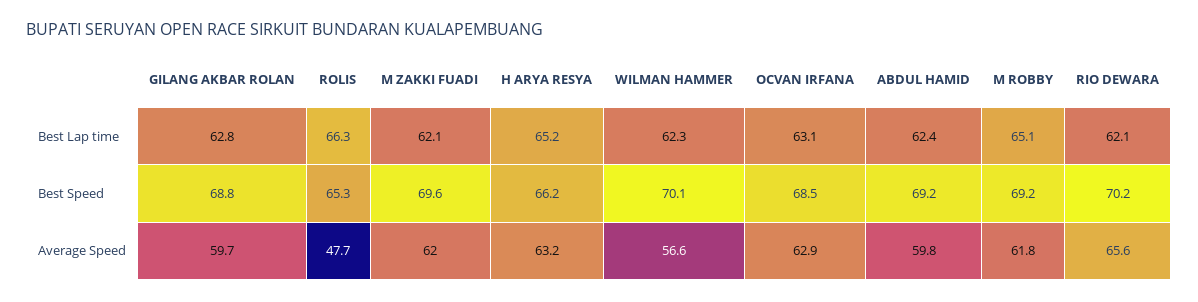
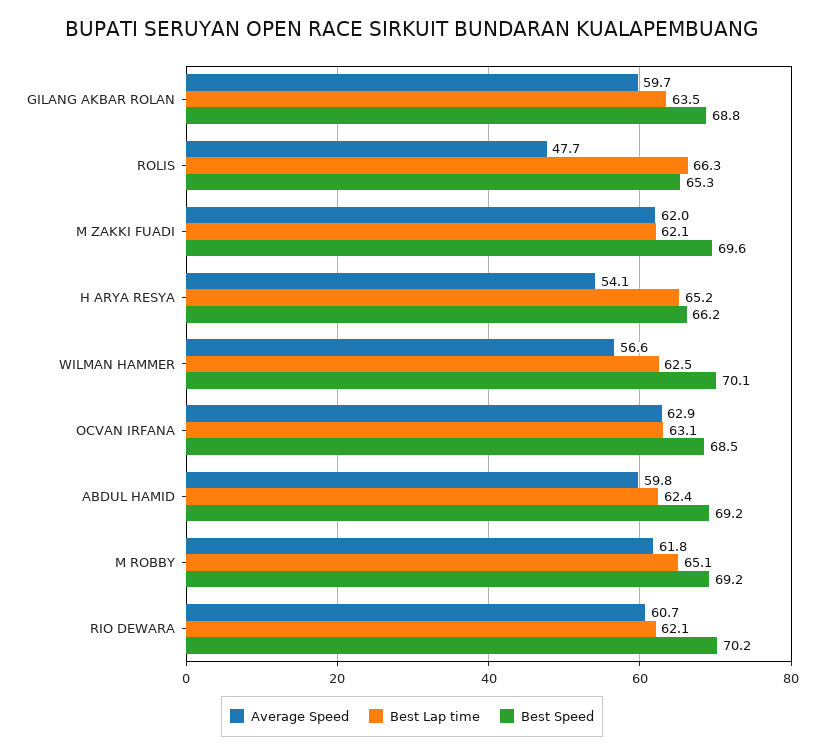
  {
    "Best Lap time": {
-     "GILANG AKBAR ROLAN": 62.8,
+     "GILANG AKBAR ROLAN": 63.5,
      "ROLIS": 66.3,
      "M ZAKKI FUADI": 62.1,
      "H ARYA RESYA": 65.2,
-     "WILMAN HAMMER": 62.3,
+     "WILMAN HAMMER": 62.5,
      "OCVAN IRFANA": 63.1,
      "ABDUL HAMID": 62.4,
      "M ROBBY": 65.1,
      "RIO DEWARA": 62.1
    },
    "Best Speed": {
      "GILANG AKBAR ROLAN": 68.8,
      "ROLIS": 65.3,
      "M ZAKKI FUADI": 69.6,
      "H ARYA RESYA": 66.2,
      "WILMAN HAMMER": 70.1,
      "OCVAN IRFANA": 68.5,
      "ABDUL HAMID": 69.2,
      "M ROBBY": 69.2,
      "RIO DEWARA": 70.2
    },
    "Average Speed": {
      "GILANG AKBAR ROLAN": 59.7,
      "ROLIS": 47.7,
      "M ZAKKI FUADI": 62,
-     "H ARYA RESYA": 63.2,
+     "H ARYA RESYA": 54.1,
      "WILMAN HAMMER": 56.6,
      "OCVAN IRFANA": 62.9,
      "ABDUL HAMID": 59.8,
      "M ROBBY": 61.8,
-     "RIO DEWARA": 65.6
+     "RIO DEWARA": 60.7
    }
  }

